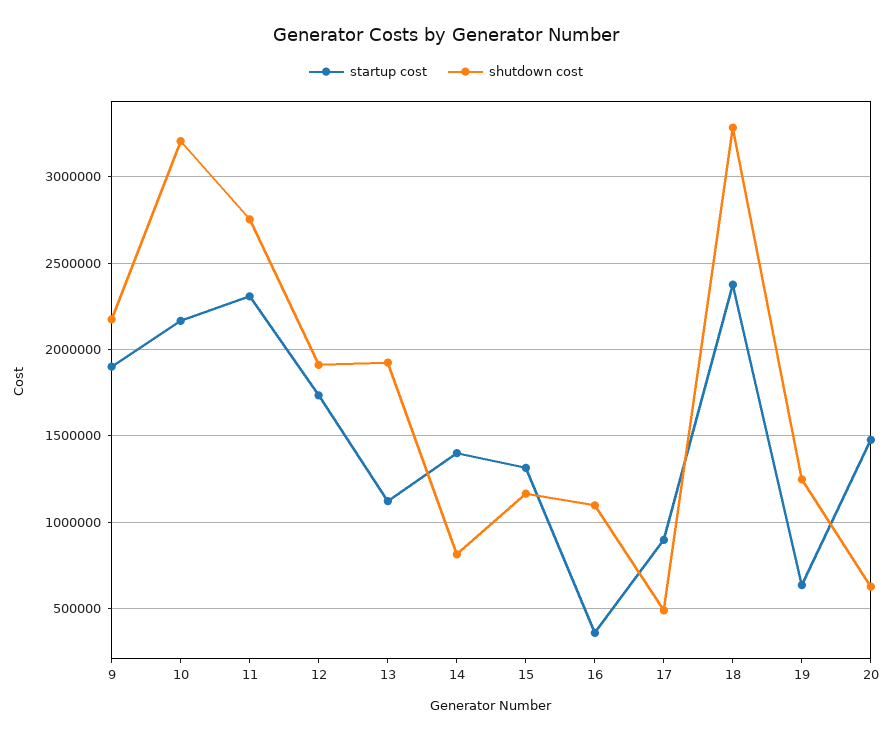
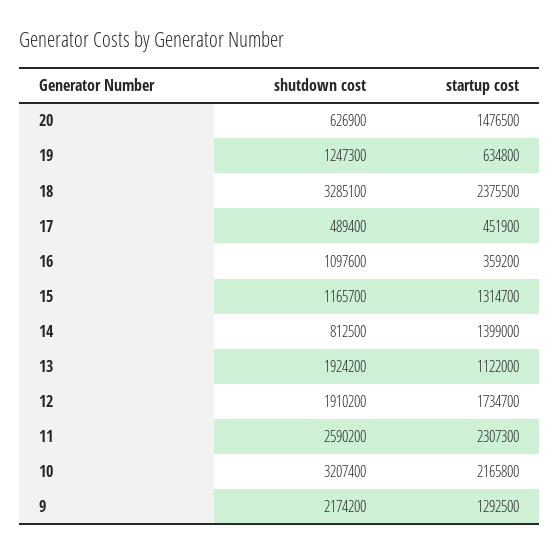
  {
    "startup cost": {
-     "9": 1900000,
+     "9": 1292500,
      "10": 2165800,
      "11": 2307300,
      "12": 1734700,
      "13": 1122000,
      "14": 1399000,
      "15": 1314700,
      "16": 359200,
-     "17": 900000,
+     "17": 451900,
      "18": 2375500,
      "19": 634800,
      "20": 1476500
    },
    "shutdown cost": {
      "9": 2174200,
      "10": 3207400,
-     "11": 2750000,
+     "11": 2590200,
      "12": 1910200,
      "13": 1924200,
      "14": 812500,
      "15": 1165700,
      "16": 1097600,
      "17": 489400,
      "18": 3285100,
      "19": 1247300,
      "20": 626900
    }
  }

